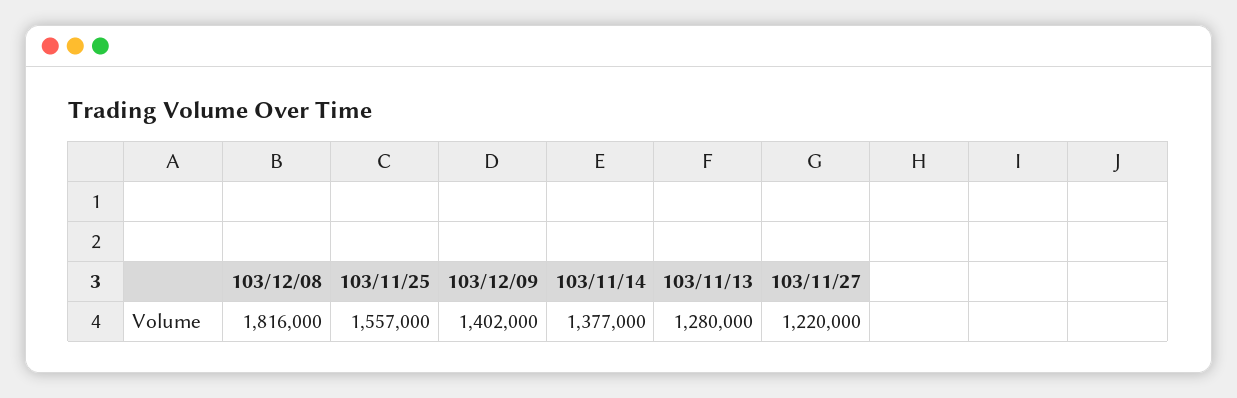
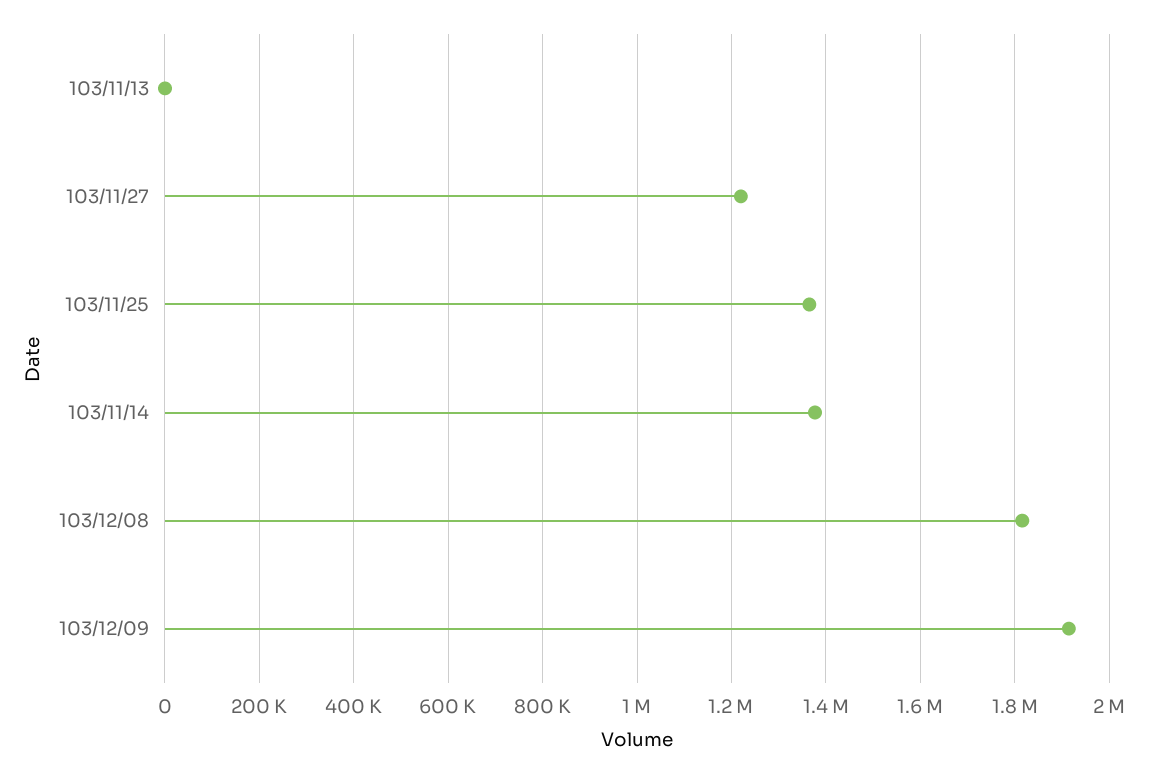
  {
    "103/12/08": 1816000,
-   "103/11/25": 1557000,
+   "103/11/25": 1360000,
-   "103/12/09": 1402000,
+   "103/12/09": 1920000,
    "103/11/14": 1377000,
-   "103/11/13": 1280000,
+   "103/11/13": 0,
    "103/11/27": 1220000
  }

